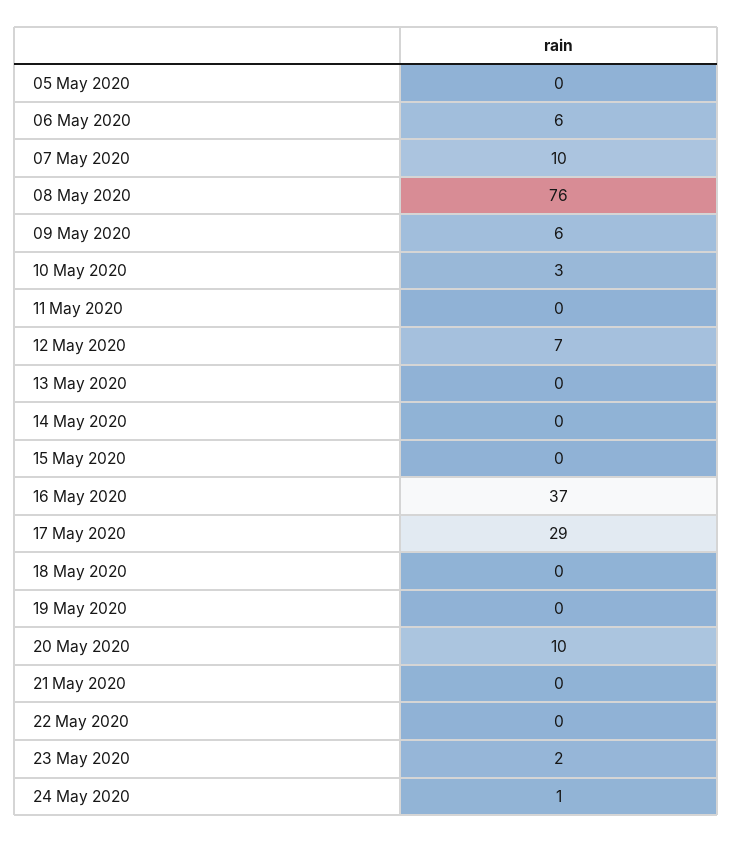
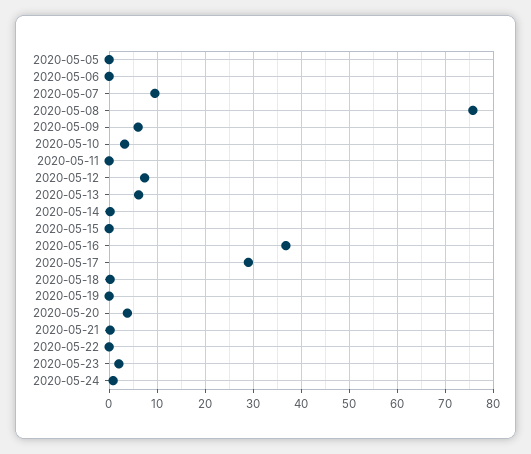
  {
    "05 May 2020": 0,
-   "06 May 2020": 6,
+   "06 May 2020": 0,
    "07 May 2020": 10,
    "08 May 2020": 76,
    "09 May 2020": 6,
    "10 May 2020": 3,
    "11 May 2020": 0,
    "12 May 2020": 7,
-   "13 May 2020": 0,
+   "13 May 2020": 6,
    "14 May 2020": 0,
    "15 May 2020": 0,
    "16 May 2020": 37,
    "17 May 2020": 29,
    "18 May 2020": 0,
    "19 May 2020": 0,
-   "20 May 2020": 10,
+   "20 May 2020": 4,
    "21 May 2020": 0,
    "22 May 2020": 0,
    "23 May 2020": 2,
    "24 May 2020": 1
  }

